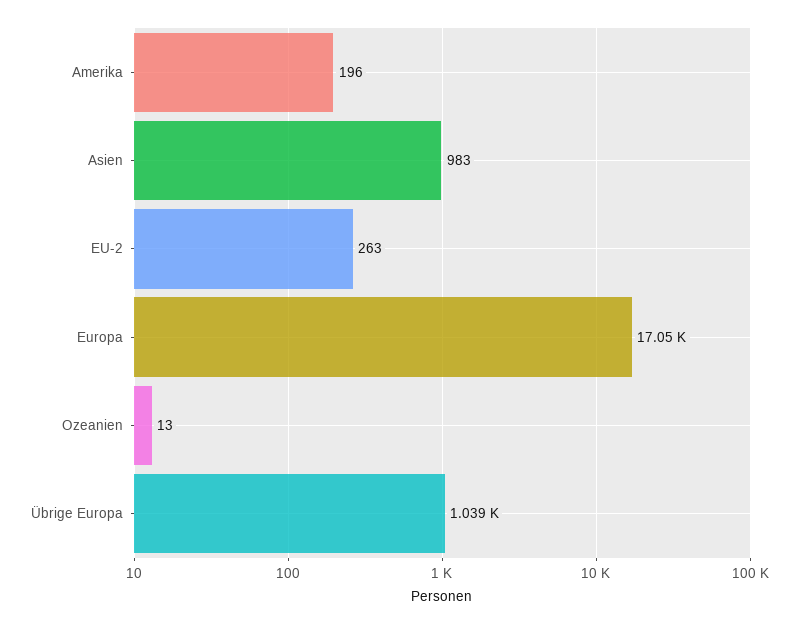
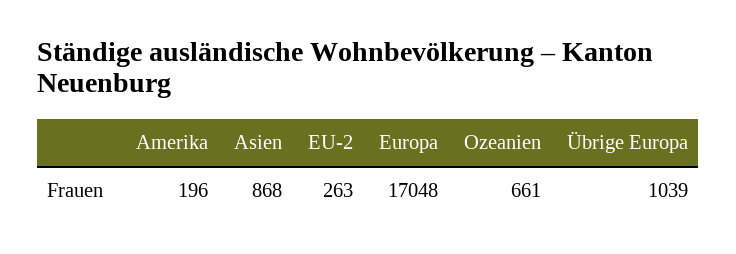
  {
    "Amerika": 196,
-   "Asien": 983,
+   "Asien": 868,
    "EU-2": 263,
    "Europa": 17048,
-   "Ozeanien": 13,
+   "Ozeanien": 661,
    "Übrige Europa": 1039
  }

